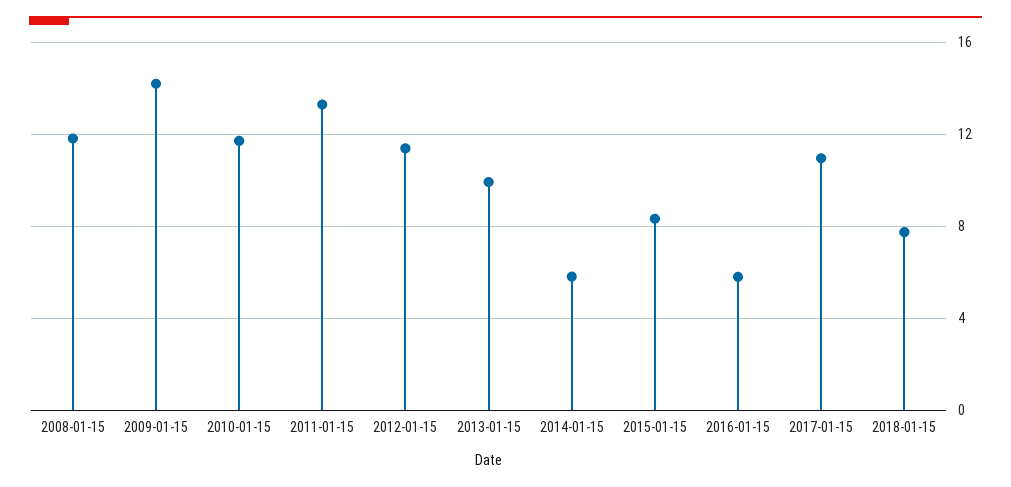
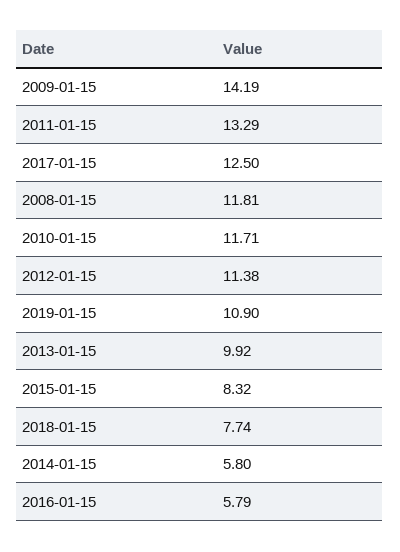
  {
    "2008-01-15": 11.81,
    "2009-01-15": 14.19,
    "2010-01-15": 11.71,
    "2011-01-15": 13.29,
    "2012-01-15": 11.38,
    "2013-01-15": 9.92,
    "2014-01-15": 5.8,
    "2015-01-15": 8.32,
    "2016-01-15": 5.79,
-   "2017-01-15": 11,
+   "2017-01-15": 12.5,
-   "2018-01-15": 7.74
+   "2018-01-15": 7.74,
+   "2019-01-15": 10.9
  }

